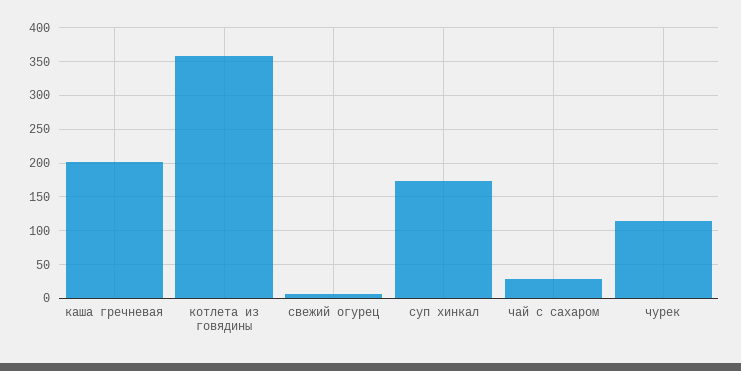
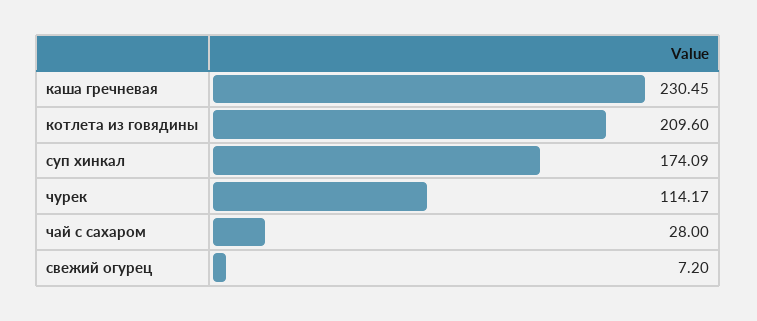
  {
-   "каша гречневая": 200,
+   "каша гречневая": 230.45,
-   "котлета из говядины": 360,
+   "котлета из говядины": 209.6,
    "свежий огурец": 7.2,
    "суп хинкал": 174.09,
    "чай с сахаром": 28,
    "чурек": 114.17
  }

